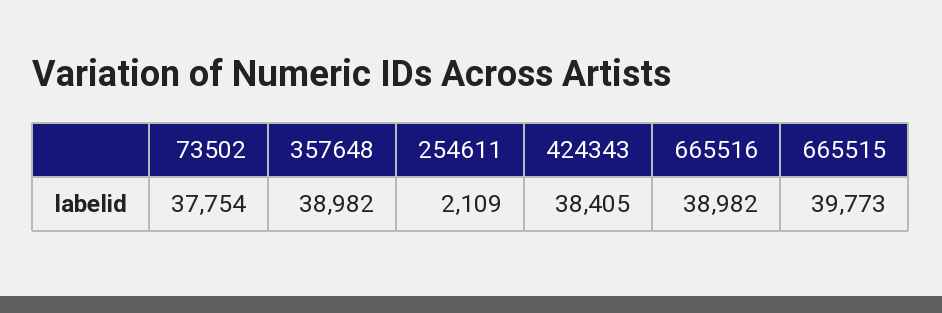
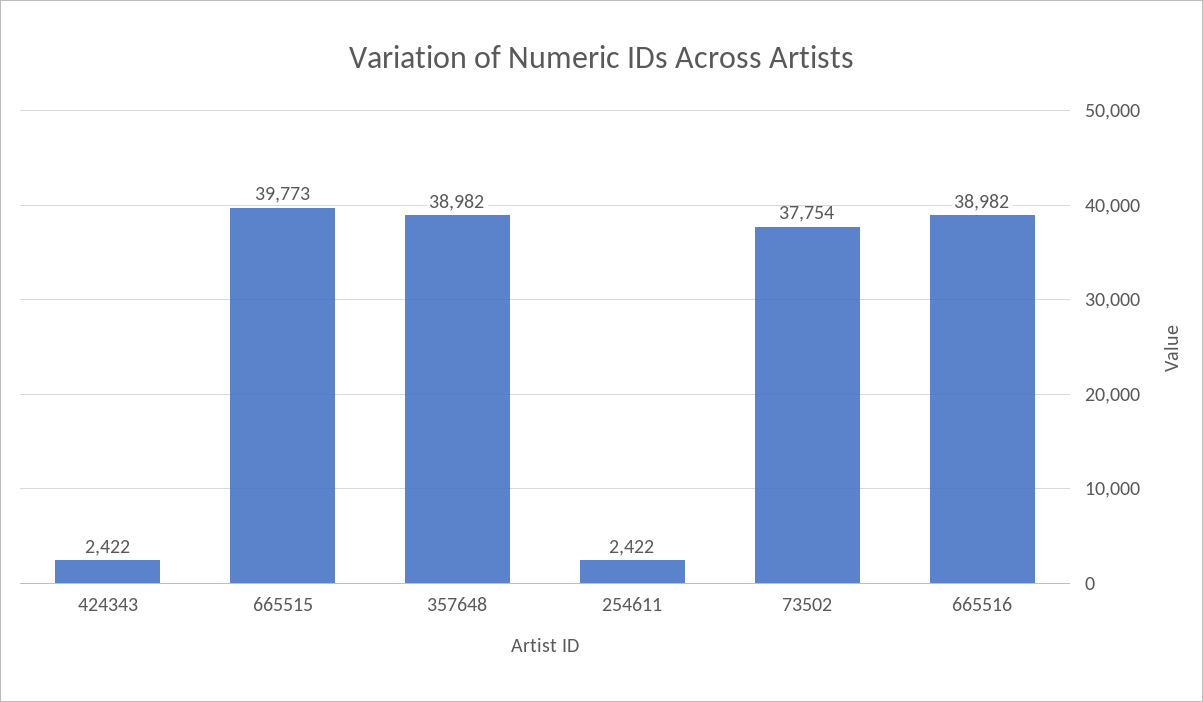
  {
    "73502": 37754,
    "357648": 38982,
-   "254611": 2109,
+   "254611": 2422,
-   "424343": 38405,
+   "424343": 2422,
    "665516": 38982,
    "665515": 39773
  }

